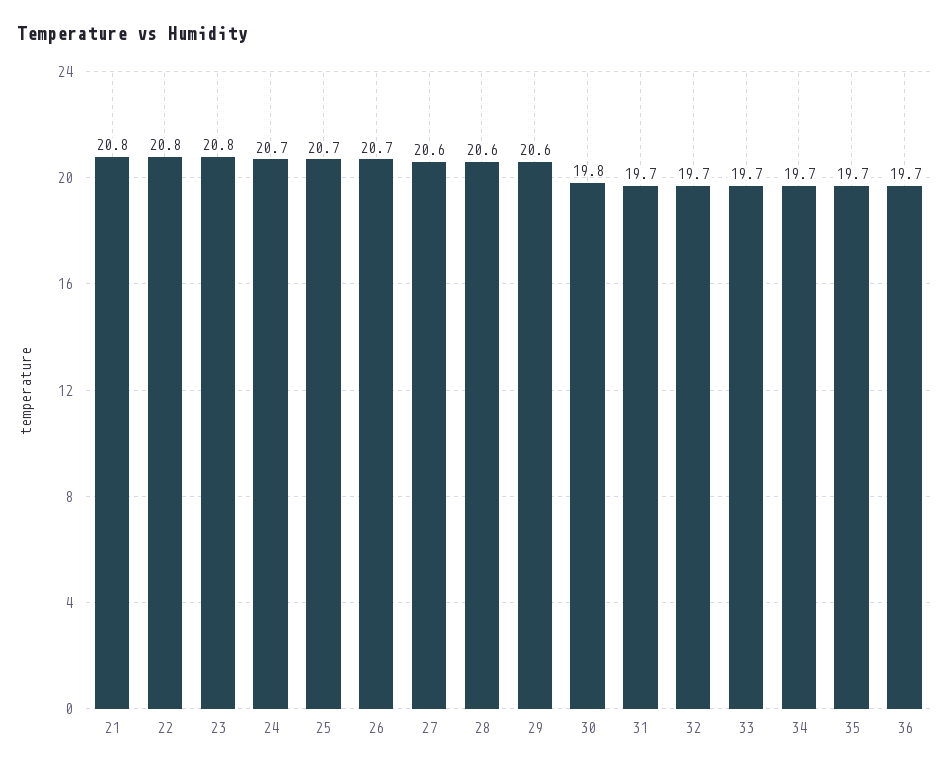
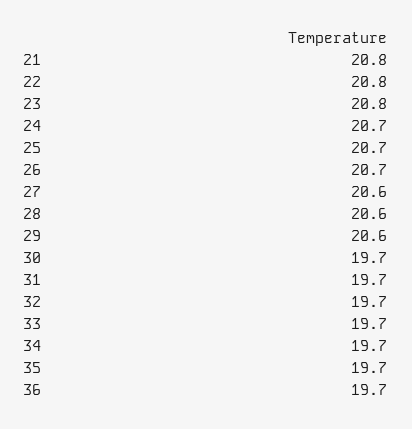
  {
    "21": 20.8,
    "22": 20.8,
    "23": 20.8,
    "24": 20.7,
    "25": 20.7,
    "26": 20.7,
    "27": 20.6,
    "28": 20.6,
    "29": 20.6,
-   "30": 19.8,
+   "30": 19.7,
    "31": 19.7,
    "32": 19.7,
    "33": 19.7,
    "34": 19.7,
    "35": 19.7,
    "36": 19.7
  }

